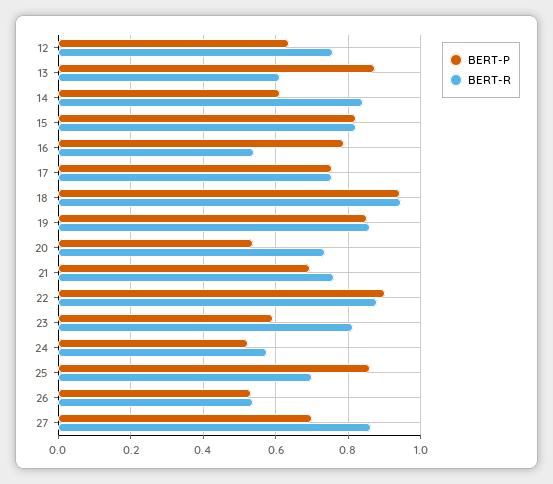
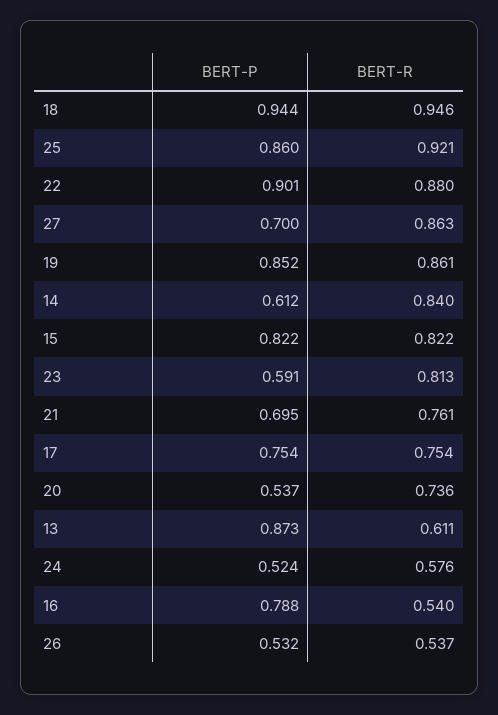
  {
    "BERT-P": {
-     "12": 0.64,
      "13": 0.873,
      "14": 0.612,
      "15": 0.822,
      "16": 0.788,
      "17": 0.754,
      "18": 0.944,
      "19": 0.852,
      "20": 0.537,
      "21": 0.695,
      "22": 0.901,
      "23": 0.591,
      "24": 0.524,
      "25": 0.86,
      "26": 0.532,
      "27": 0.7
    },
    "BERT-R": {
-     "12": 0.76,
      "13": 0.611,
      "14": 0.84,
      "15": 0.822,
      "16": 0.54,
      "17": 0.754,
      "18": 0.946,
      "19": 0.861,
      "20": 0.736,
      "21": 0.761,
      "22": 0.88,
      "23": 0.813,
      "24": 0.576,
-     "25": 0.7,
+     "25": 0.921,
      "26": 0.537,
      "27": 0.863
    }
  }

